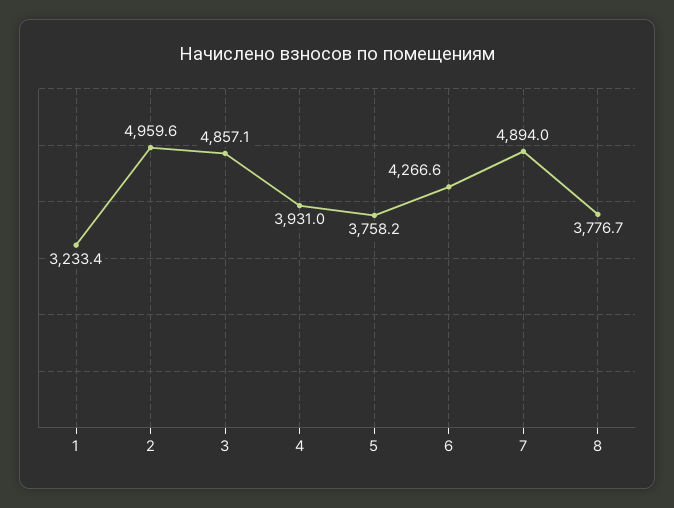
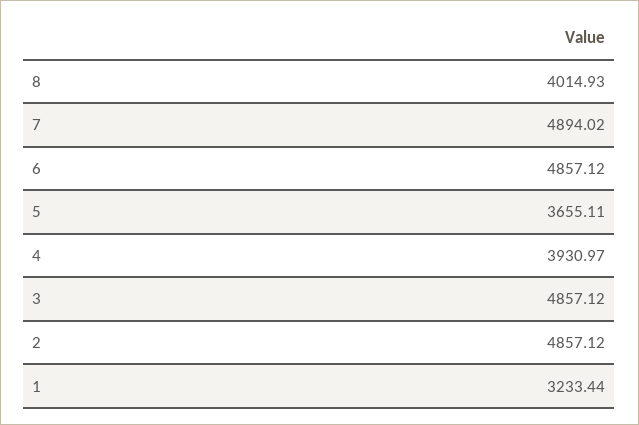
  {
    "1": 3233.44,
-   "2": 4959.6,
+   "2": 4857.12,
    "3": 4857.12,
    "4": 3930.97,
-   "5": 3758.2,
+   "5": 3655.11,
-   "6": 4266.6,
+   "6": 4857.12,
    "7": 4894.02,
-   "8": 3776.7
+   "8": 4014.93
  }

